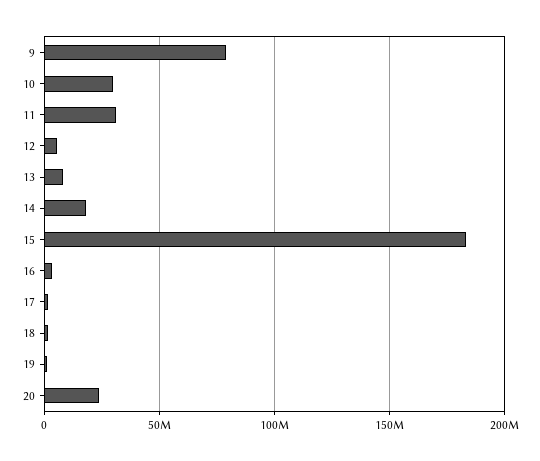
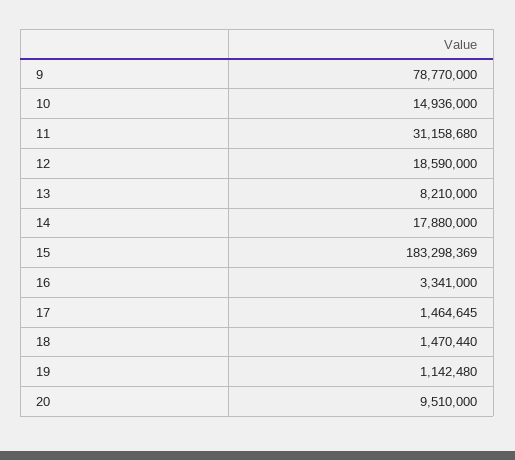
  {
    "9": 78770000,
-   "10": 30000000,
+   "10": 14936000,
    "11": 31158680,
-   "12": 5000000,
+   "12": 18590000,
    "13": 8210000,
    "14": 17880000,
    "15": 183298369,
    "16": 3341000,
    "17": 1464645,
    "18": 1470440,
    "19": 1142480,
-   "20": 25000000
+   "20": 9510000
  }

